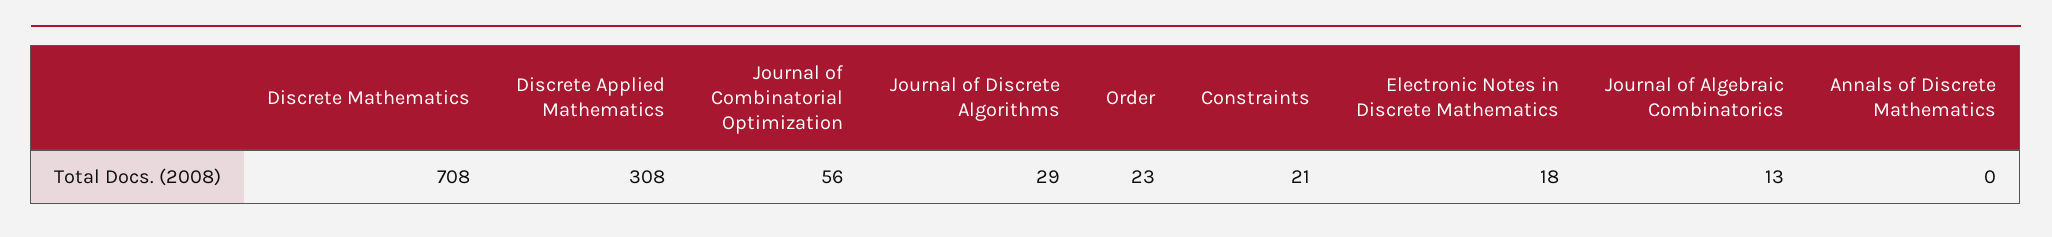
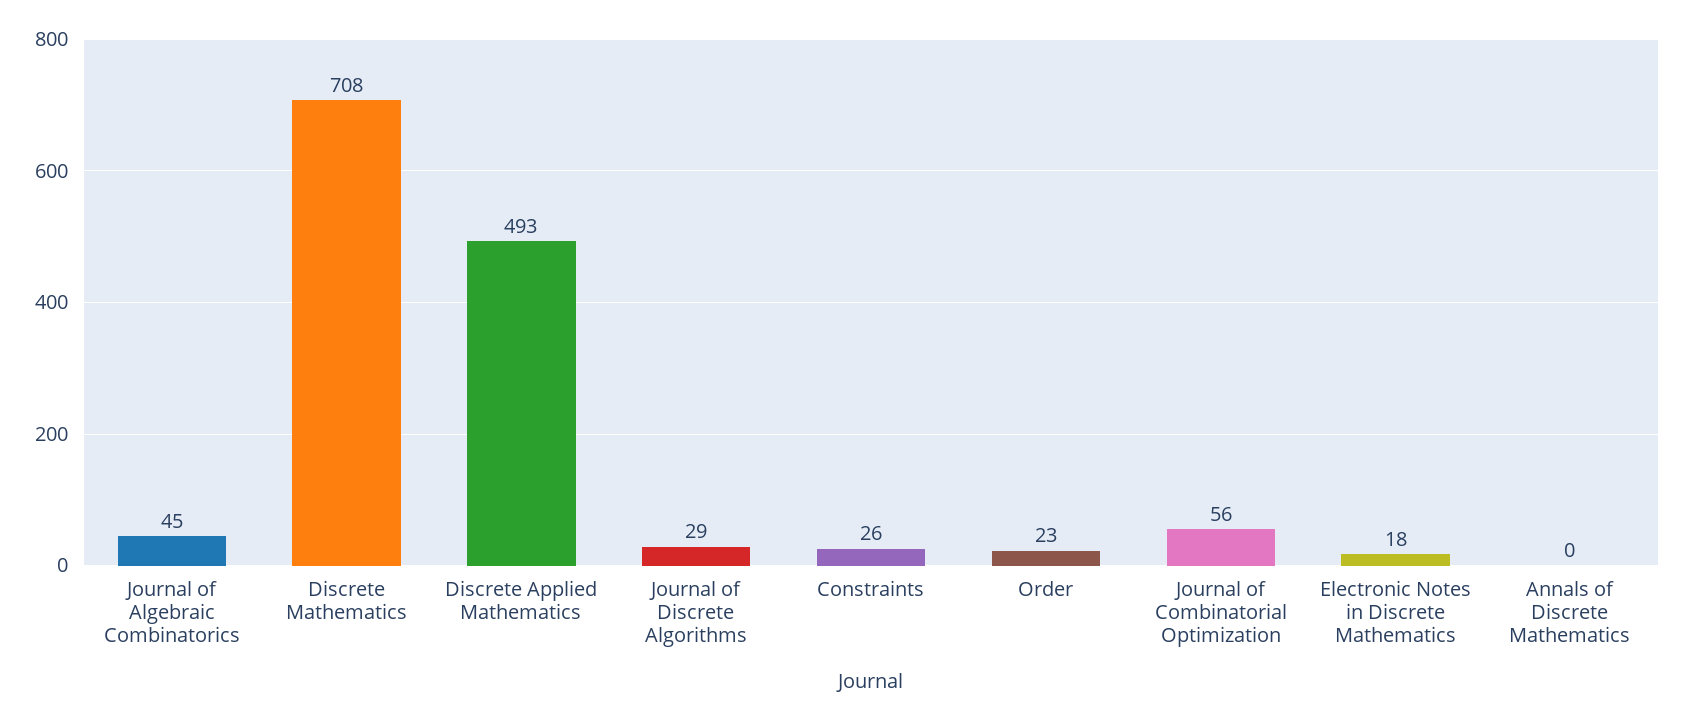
  {
    "Discrete Mathematics": 708,
-   "Discrete Applied Mathematics": 308,
+   "Discrete Applied Mathematics": 493,
    "Journal of Combinatorial Optimization": 56,
    "Journal of Discrete Algorithms": 29,
    "Order": 23,
-   "Constraints": 21,
+   "Constraints": 26,
    "Electronic Notes in Discrete Mathematics": 18,
-   "Journal of Algebraic Combinatorics": 13,
+   "Journal of Algebraic Combinatorics": 45,
    "Annals of Discrete Mathematics": 0
  }

